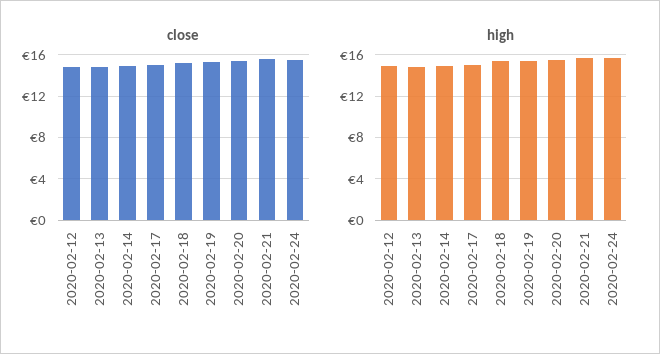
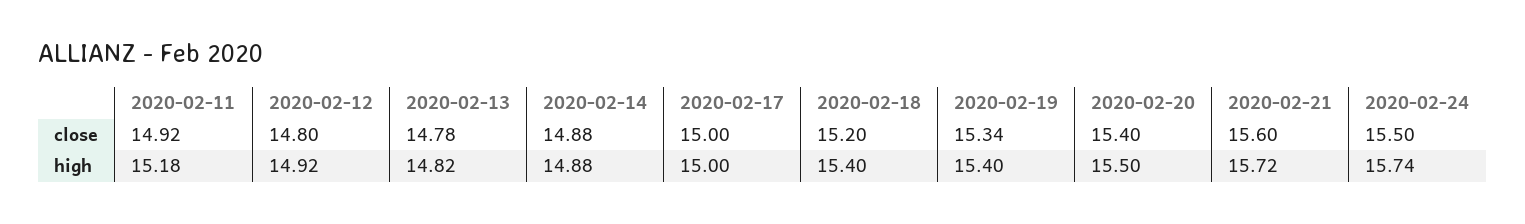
  {
    "close": {
      "2020-02-12": 14.8,
      "2020-02-13": 14.78,
      "2020-02-14": 14.88,
      "2020-02-17": 15,
      "2020-02-18": 15.2,
      "2020-02-19": 15.34,
      "2020-02-20": 15.4,
      "2020-02-21": 15.6,
-     "2020-02-24": 15.5
+     "2020-02-24": 15.5,
+     "2020-02-11": 14.92
    },
    "high": {
      "2020-02-12": 14.92,
      "2020-02-13": 14.82,
      "2020-02-14": 14.88,
      "2020-02-17": 15,
      "2020-02-18": 15.4,
      "2020-02-19": 15.4,
      "2020-02-20": 15.5,
      "2020-02-21": 15.72,
-     "2020-02-24": 15.74
+     "2020-02-24": 15.74,
+     "2020-02-11": 15.18
    }
  }

